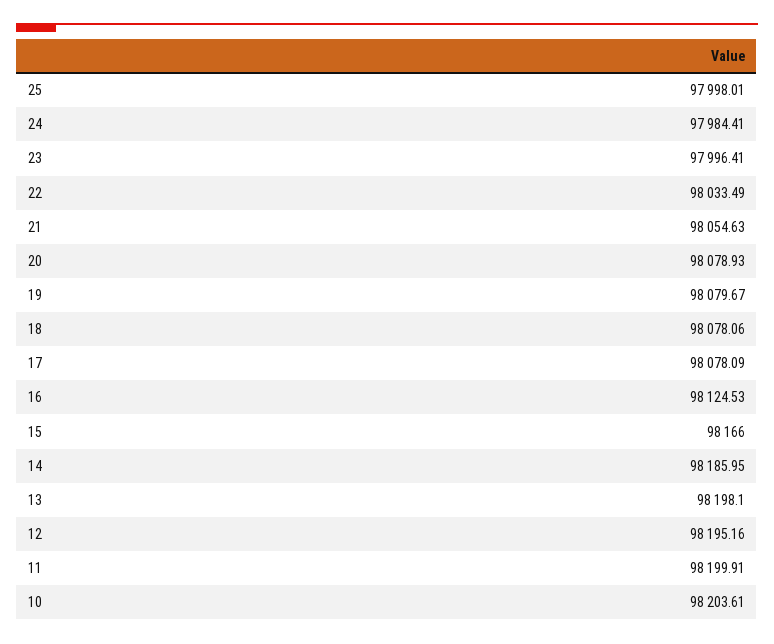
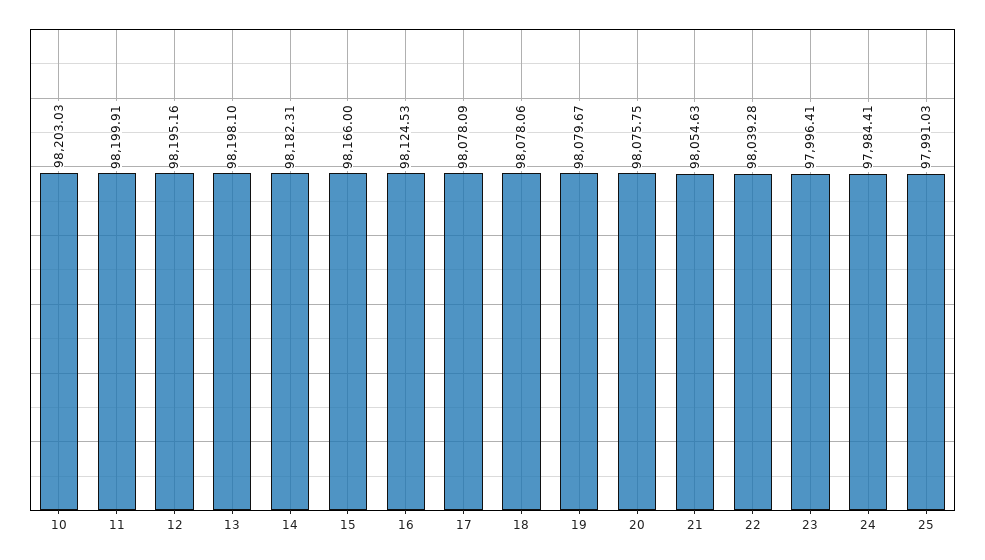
  {
-   "25": 97998.01,
+   "25": 97991.03,
    "24": 97984.41,
    "23": 97996.41,
-   "22": 98033.49,
+   "22": 98039.28,
    "21": 98054.63,
-   "20": 98078.93,
+   "20": 98075.75,
    "19": 98079.67,
    "18": 98078.06,
    "17": 98078.09,
    "16": 98124.53,
    "15": 98166,
-   "14": 98185.95,
+   "14": 98182.31,
    "13": 98198.1,
    "12": 98195.16,
    "11": 98199.91,
-   "10": 98203.61
+   "10": 98203.03
  }

